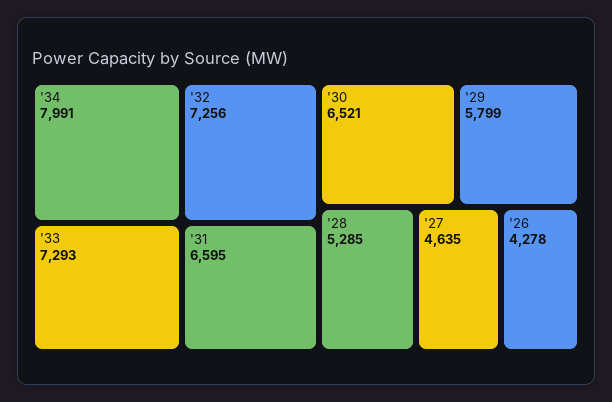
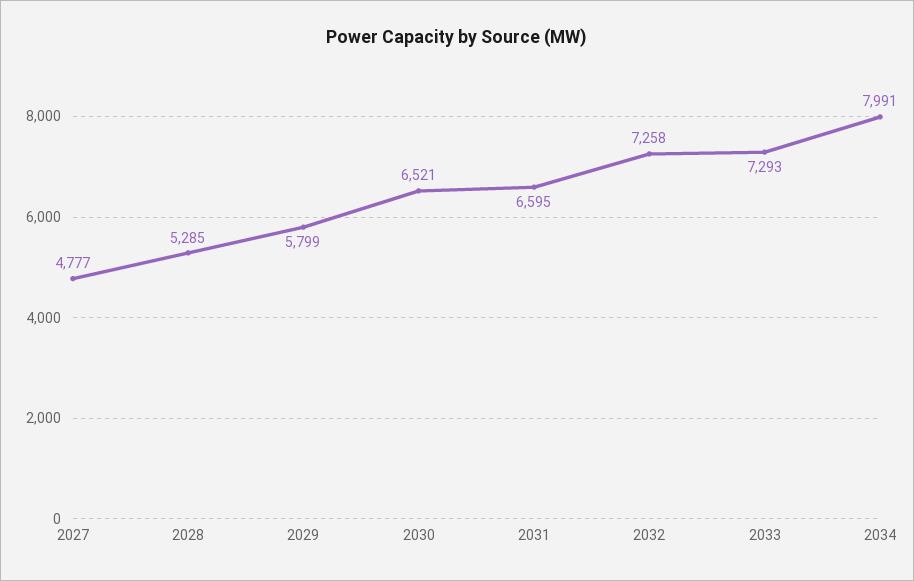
  {
    "'34": 7991,
    "'33": 7293,
-   "'32": 7256,
+   "'32": 7258,
    "'31": 6595,
    "'30": 6521,
    "'29": 5799,
    "'28": 5285,
-   "'27": 4635,
+   "'27": 4777
-   "'26": 4278
  }

